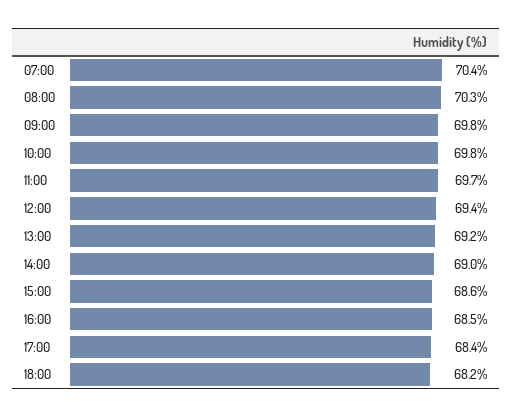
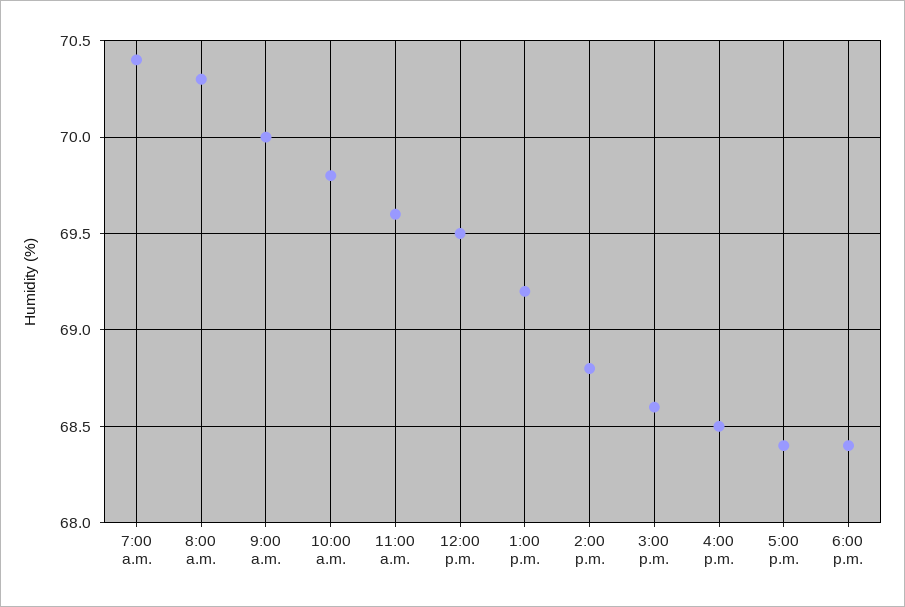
  {
    "07:00": 70.4,
    "08:00": 70.3,
-   "09:00": 69.8,
+   "09:00": 70,
    "10:00": 69.8,
-   "11:00": 69.7,
+   "11:00": 69.6,
-   "12:00": 69.4,
+   "12:00": 69.5,
    "13:00": 69.2,
-   "14:00": 69,
+   "14:00": 68.8,
    "15:00": 68.6,
    "16:00": 68.5,
    "17:00": 68.4,
-   "18:00": 68.2
+   "18:00": 68.4
  }

